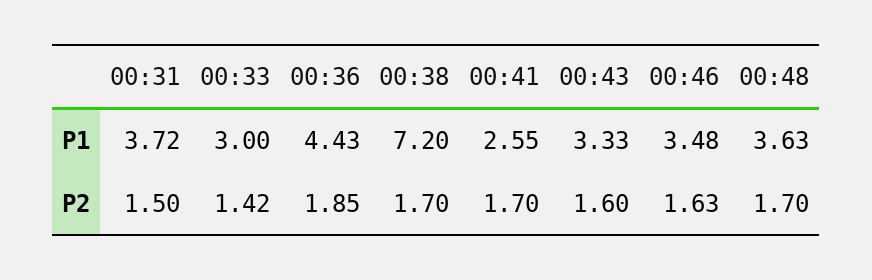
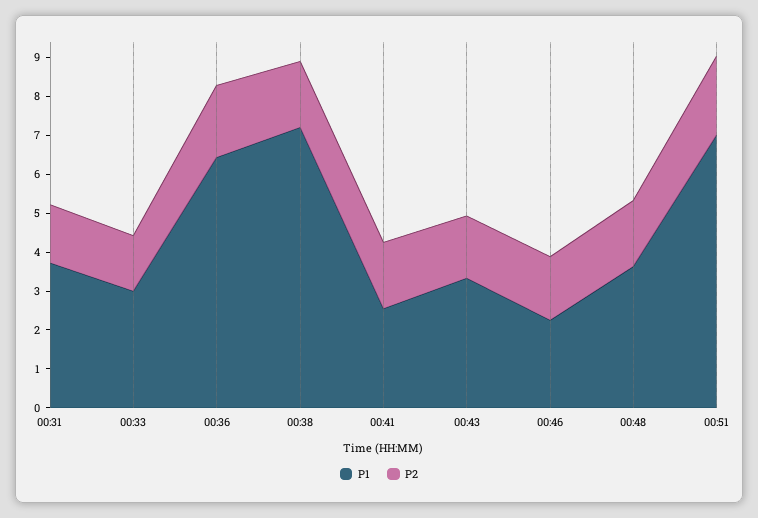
  {
    "P1": {
      "00:31": 3.72,
      "00:33": 3,
-     "00:36": 4.43,
+     "00:36": 6.5,
      "00:38": 7.2,
      "00:41": 2.55,
      "00:43": 3.33,
-     "00:46": 3.48,
+     "00:46": 2.25,
-     "00:48": 3.63
+     "00:48": 3.63,
+     "00:51": 7
    },
    "P2": {
      "00:31": 1.5,
      "00:33": 1.42,
      "00:36": 1.85,
      "00:38": 1.7,
      "00:41": 1.7,
      "00:43": 1.6,
      "00:46": 1.63,
-     "00:48": 1.7
+     "00:48": 1.7,
+     "00:51": 2
    }
  }

